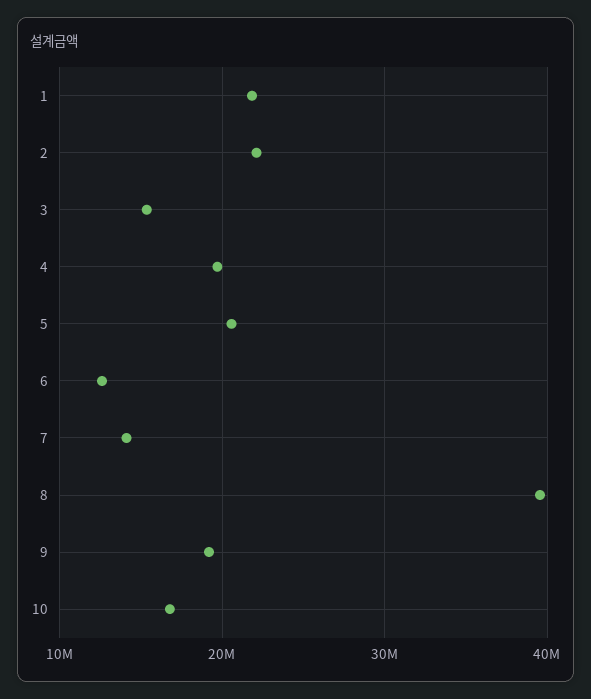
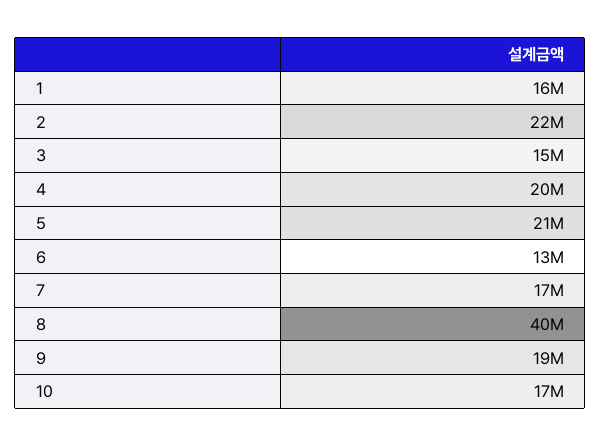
  {
-   "1": 22000000,
+   "1": 16000000,
    "2": 22000000,
    "3": 15000000,
    "4": 20000000,
    "5": 21000000,
    "6": 13000000,
-   "7": 14000000,
+   "7": 17000000,
    "8": 40000000,
    "9": 19000000,
    "10": 17000000
  }

